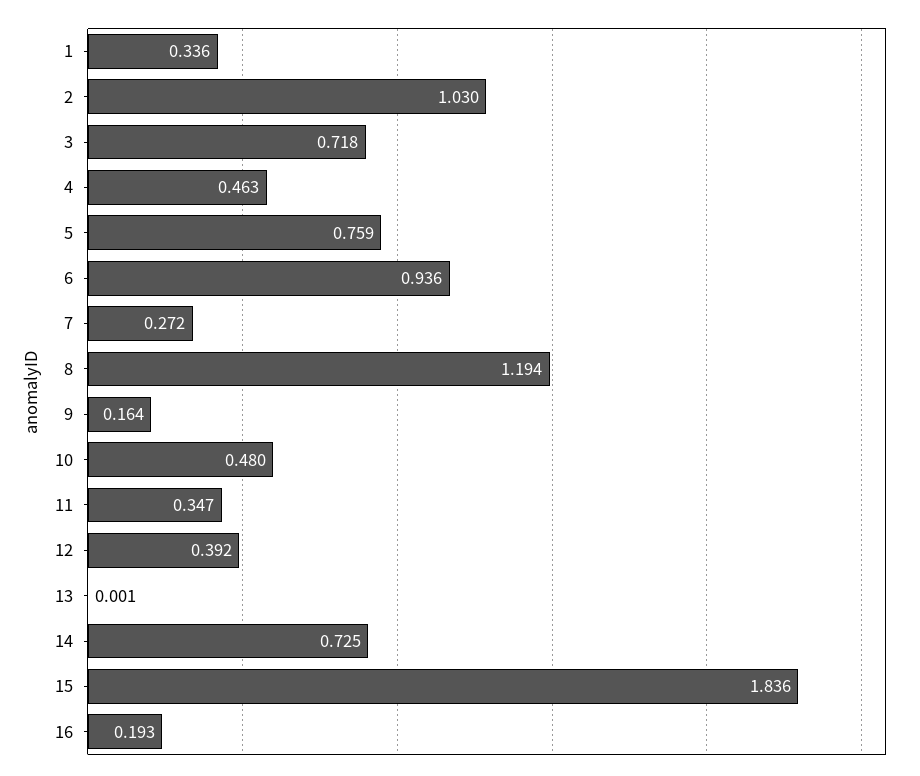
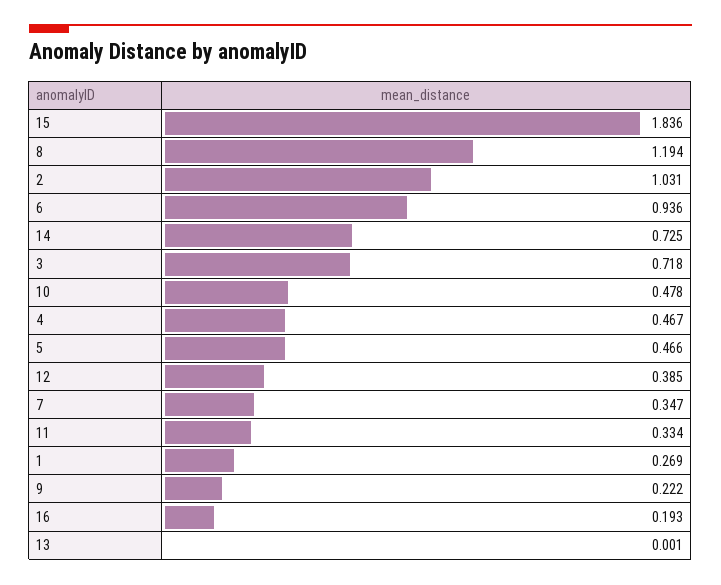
  {
-   "1": 0.336,
+   "1": 0.269,
-   "2": 1.03,
+   "2": 1.031,
    "3": 0.718,
-   "4": 0.463,
+   "4": 0.467,
-   "5": 0.759,
+   "5": 0.466,
    "6": 0.936,
-   "7": 0.272,
+   "7": 0.347,
    "8": 1.194,
-   "9": 0.164,
+   "9": 0.222,
-   "10": 0.48,
+   "10": 0.478,
-   "11": 0.347,
+   "11": 0.334,
-   "12": 0.392,
+   "12": 0.385,
    "13": 0.001,
    "14": 0.725,
    "15": 1.836,
    "16": 0.193
  }

